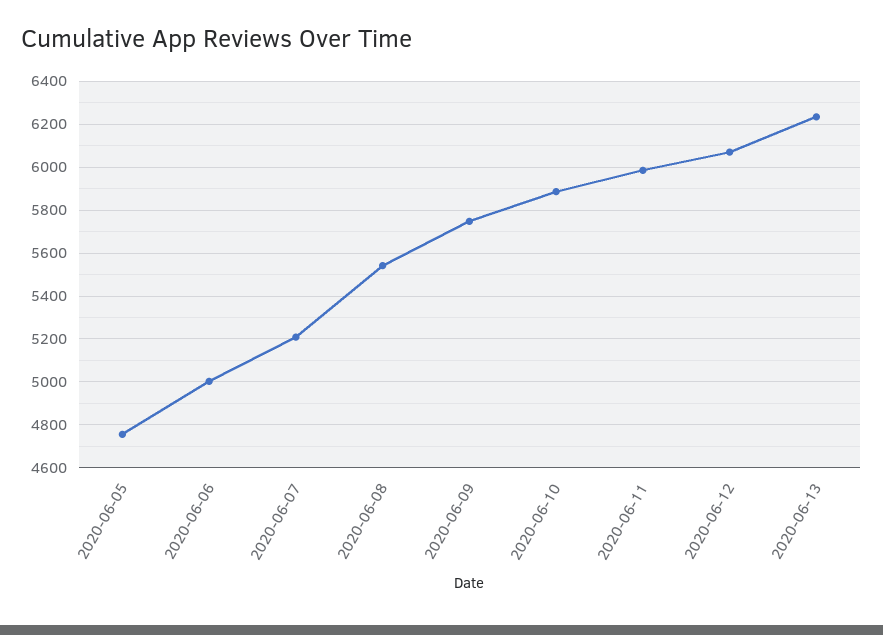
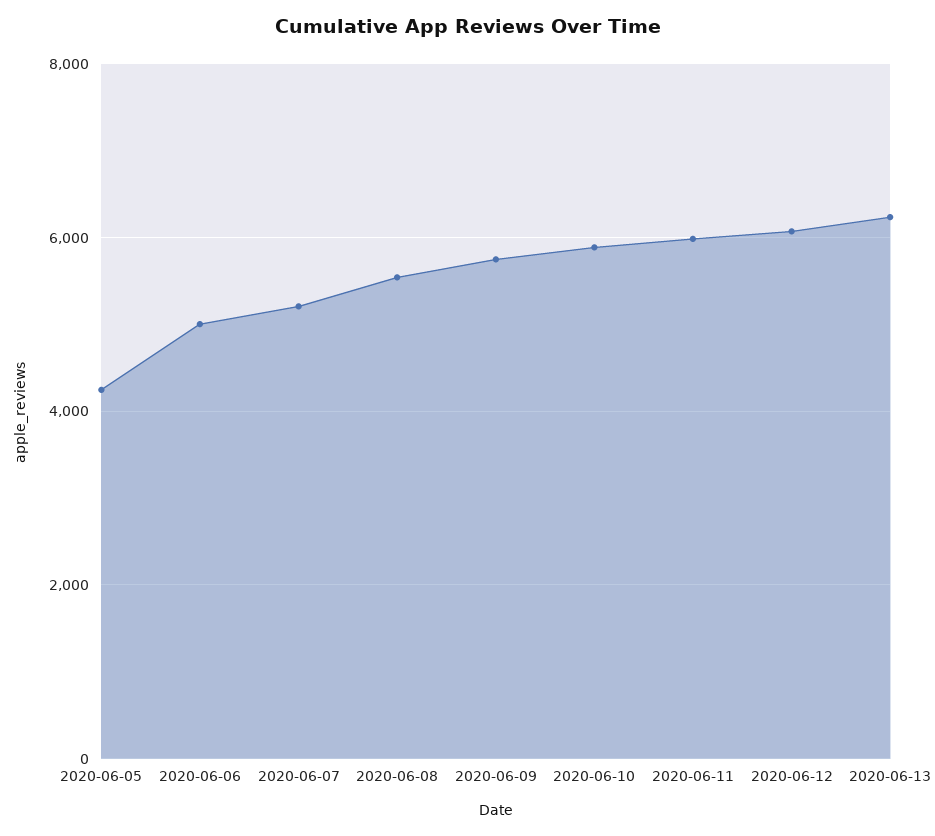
  {
-   "2020-06-05": 4750,
+   "2020-06-05": 4200,
    "2020-06-06": 5000,
    "2020-06-07": 5200,
    "2020-06-08": 5550,
    "2020-06-09": 5750,
    "2020-06-10": 5900,
    "2020-06-11": 6000,
    "2020-06-12": 6050,
    "2020-06-13": 6250
  }

